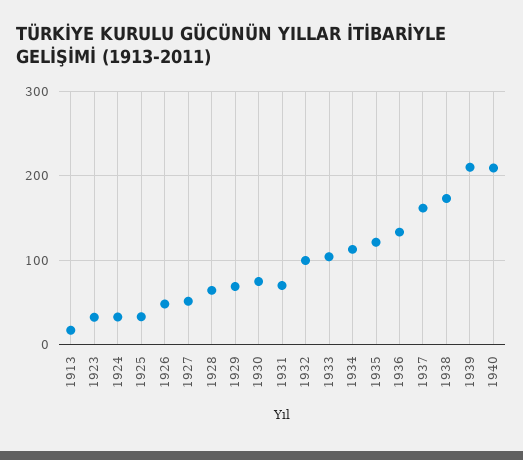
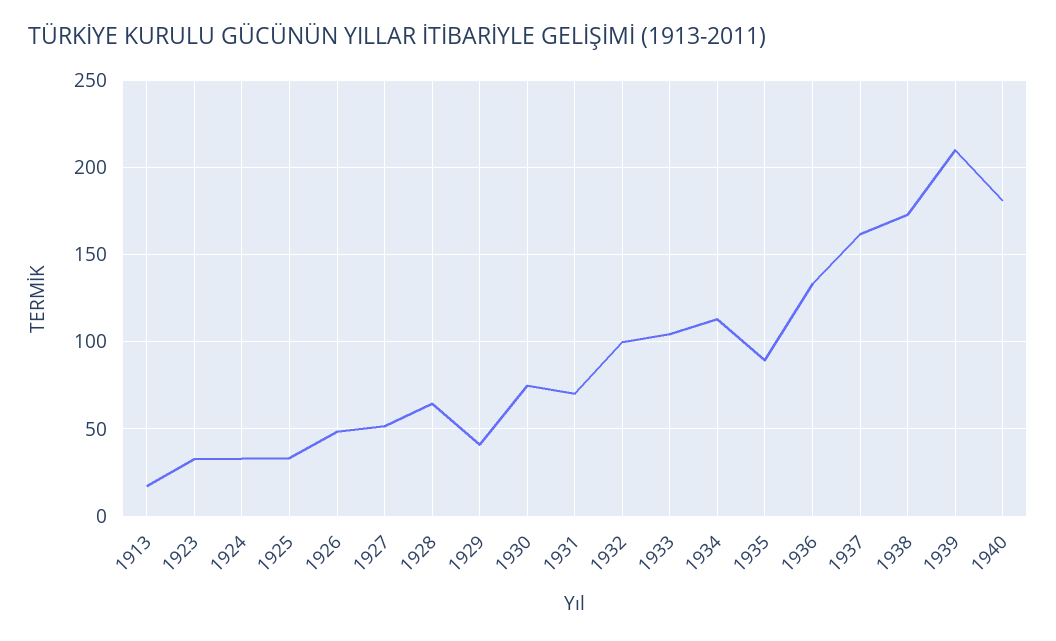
  {
    "1913": 15,
    "1923": 35,
    "1924": 35,
    "1925": 35,
    "1926": 50,
    "1927": 50,
    "1928": 65,
-   "1929": 70,
+   "1929": 40,
    "1930": 75,
    "1931": 70,
    "1932": 100,
    "1933": 105,
    "1934": 115,
-   "1935": 120,
+   "1935": 90,
    "1936": 135,
    "1937": 160,
    "1938": 175,
    "1939": 210,
-   "1940": 210
+   "1940": 180
  }

